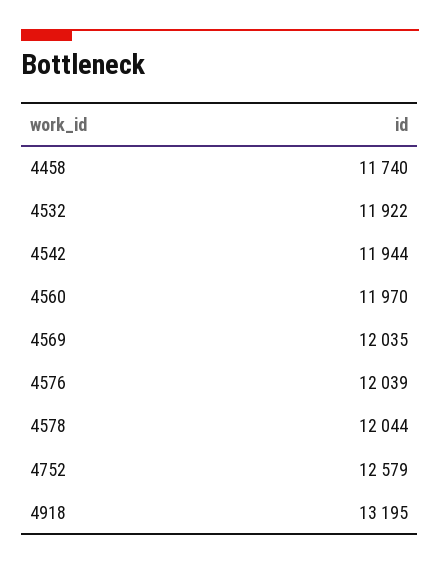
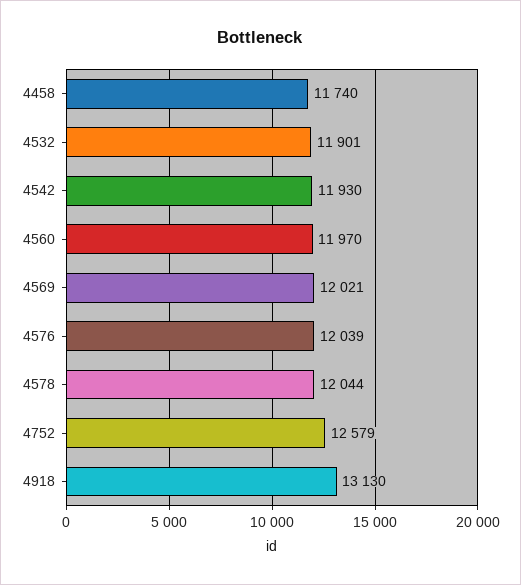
  {
    "4458": 11740,
-   "4532": 11922,
+   "4532": 11901,
-   "4542": 11944,
+   "4542": 11930,
    "4560": 11970,
-   "4569": 12035,
+   "4569": 12021,
    "4576": 12039,
    "4578": 12044,
    "4752": 12579,
-   "4918": 13195
+   "4918": 13130
  }

